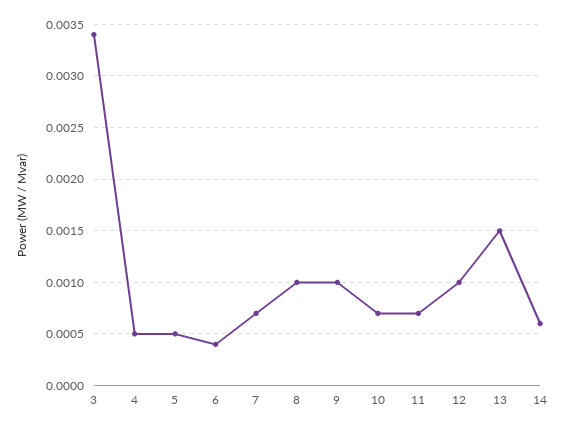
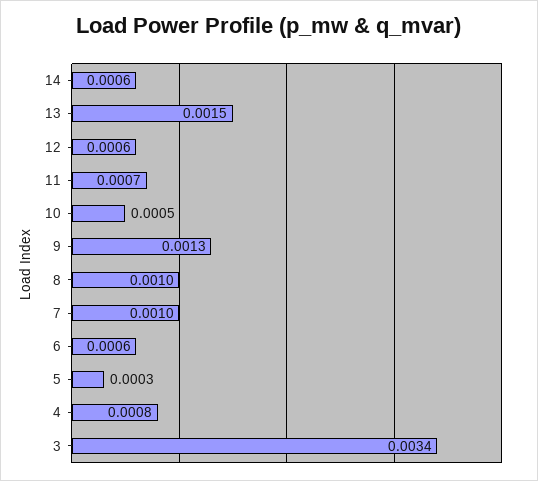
  {
    "3": 0.0034,
-   "4": 0.0005,
+   "4": 0.0008,
-   "5": 0.0005,
+   "5": 0.0003,
-   "6": 0.0004,
+   "6": 0.0006,
-   "7": 0.0007,
+   "7": 0.001,
    "8": 0.001,
-   "9": 0.001,
+   "9": 0.0013,
-   "10": 0.0007,
+   "10": 0.0005,
    "11": 0.0007,
-   "12": 0.001,
+   "12": 0.0006,
    "13": 0.0015,
    "14": 0.0006
  }

